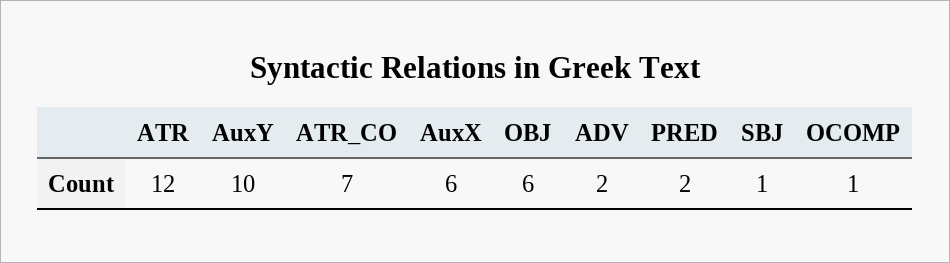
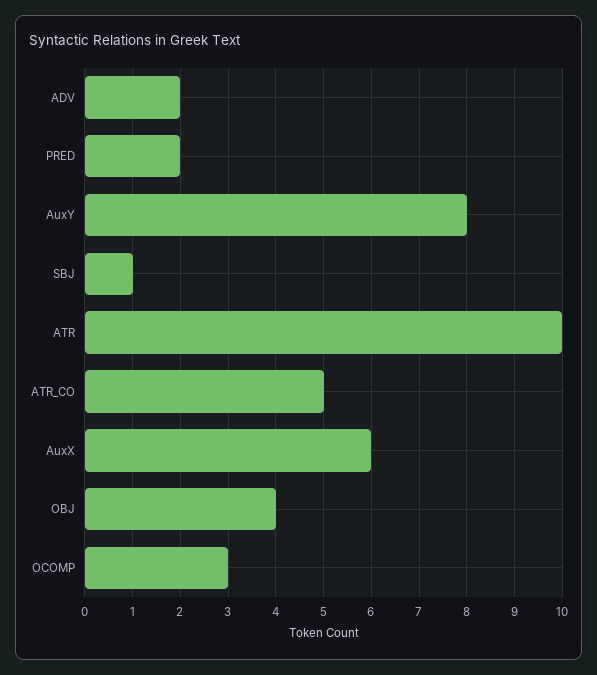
  {
-   "ATR": 12,
+   "ATR": 10,
-   "AuxY": 10,
+   "AuxY": 8,
-   "ATR_CO": 7,
+   "ATR_CO": 5,
    "AuxX": 6,
-   "OBJ": 6,
+   "OBJ": 4,
    "ADV": 2,
    "PRED": 2,
    "SBJ": 1,
-   "OCOMP": 1
+   "OCOMP": 3
  }

